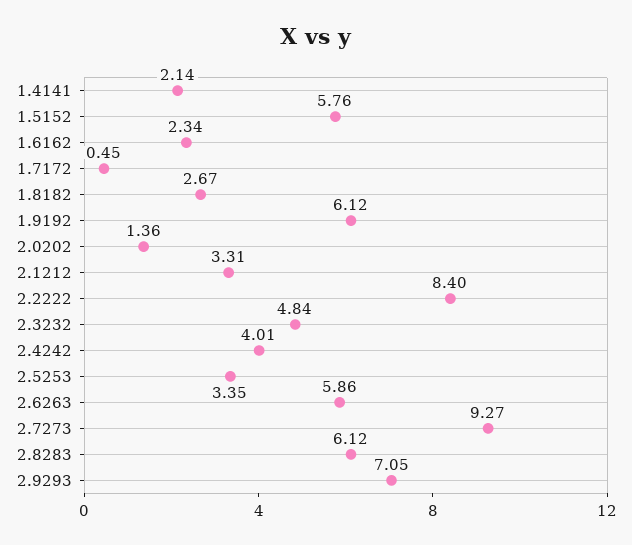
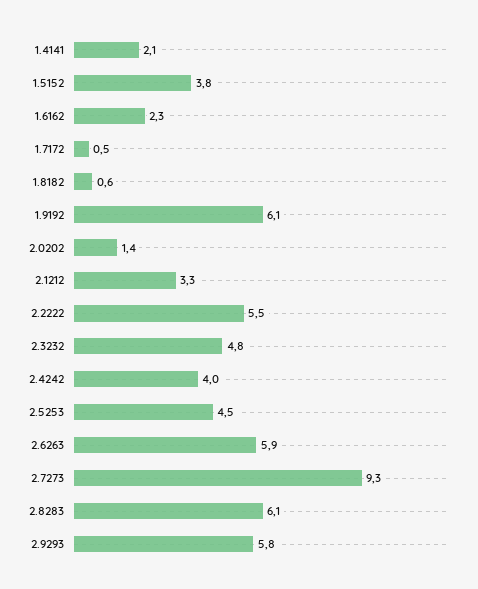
  {
    "1.4141": 2.14,
-   "1.5152": 5.76,
+   "1.5152": 3.8,
    "1.6162": 2.34,
    "1.7172": 0.45,
-   "1.8182": 2.67,
+   "1.8182": 0.6,
    "1.9192": 6.12,
    "2.0202": 1.36,
    "2.1212": 3.31,
-   "2.2222": 8.4,
+   "2.2222": 5.5,
    "2.3232": 4.84,
    "2.4242": 4.01,
-   "2.5253": 3.35,
+   "2.5253": 4.5,
    "2.6263": 5.86,
    "2.7273": 9.27,
    "2.8283": 6.12,
-   "2.9293": 7.05
+   "2.9293": 5.8
  }

